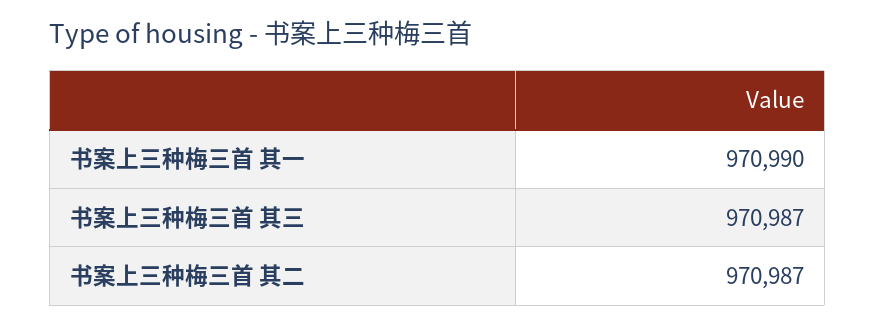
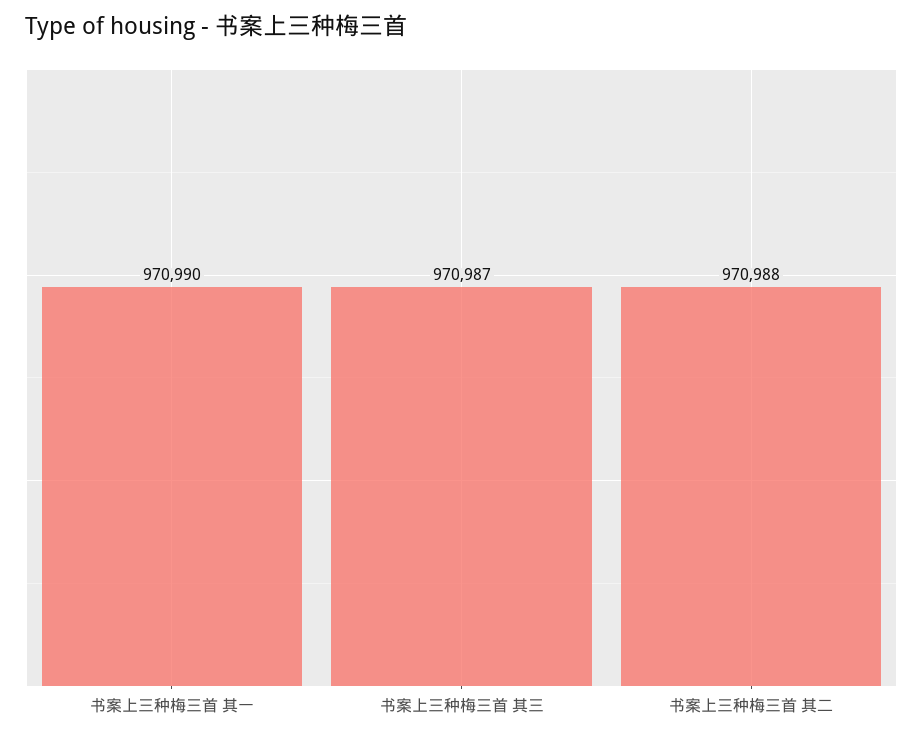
  {
    "书案上三种梅三首 其一": 970990,
    "书案上三种梅三首 其三": 970987,
-   "书案上三种梅三首 其二": 970987
+   "书案上三种梅三首 其二": 970988
  }

